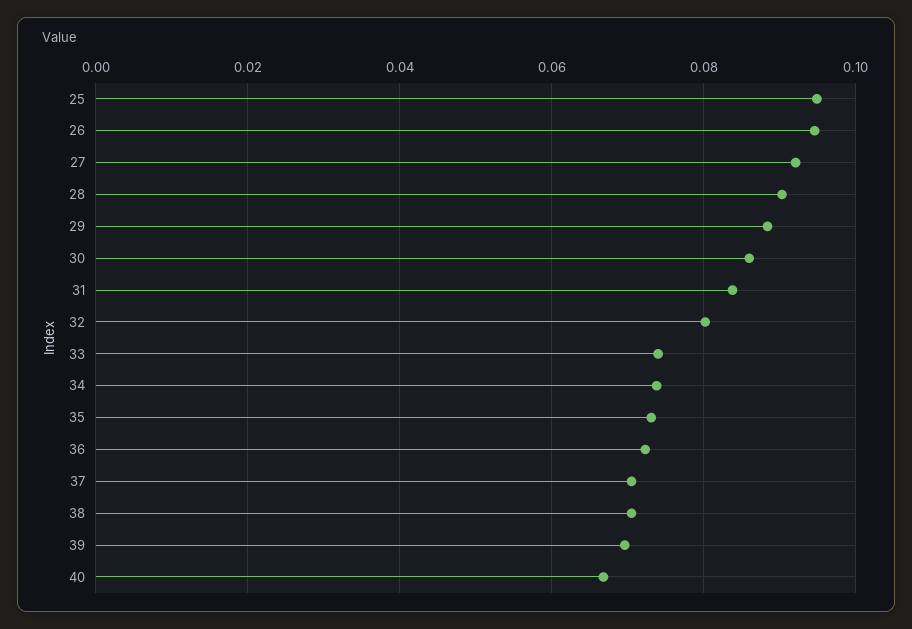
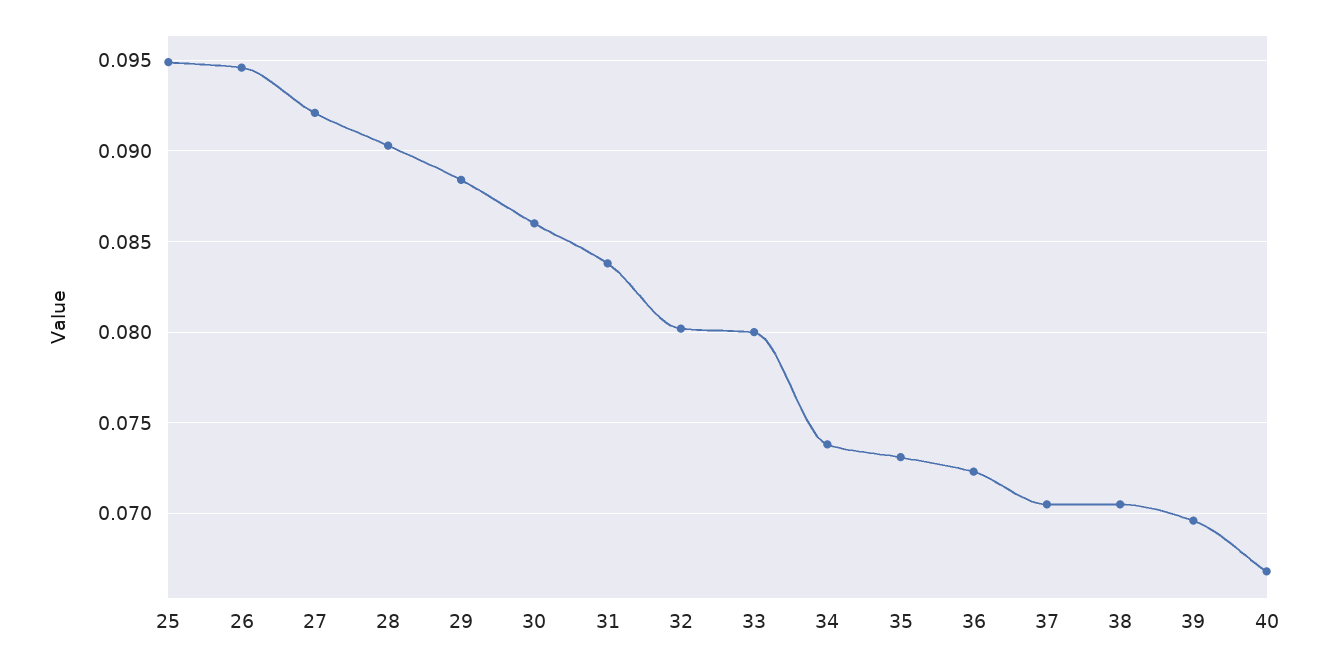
  {
    "25": 0.095,
    "26": 0.0945,
    "27": 0.092,
    "28": 0.0905,
    "29": 0.0885,
    "30": 0.086,
    "31": 0.084,
    "32": 0.08,
-   "33": 0.074,
+   "33": 0.08,
    "34": 0.074,
    "35": 0.073,
    "36": 0.0725,
    "37": 0.0705,
    "38": 0.0705,
    "39": 0.0695,
    "40": 0.067
  }

